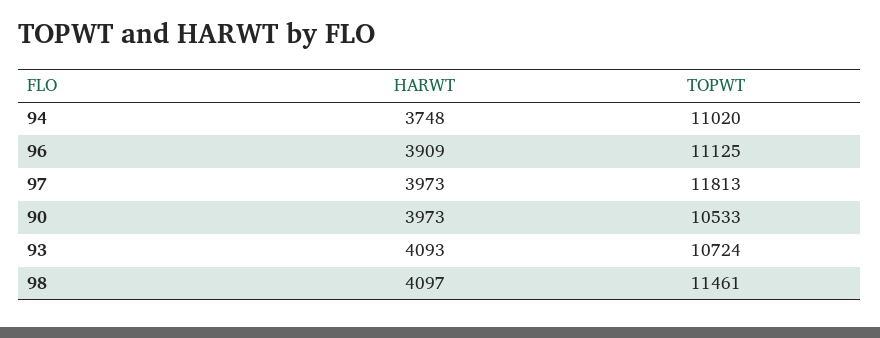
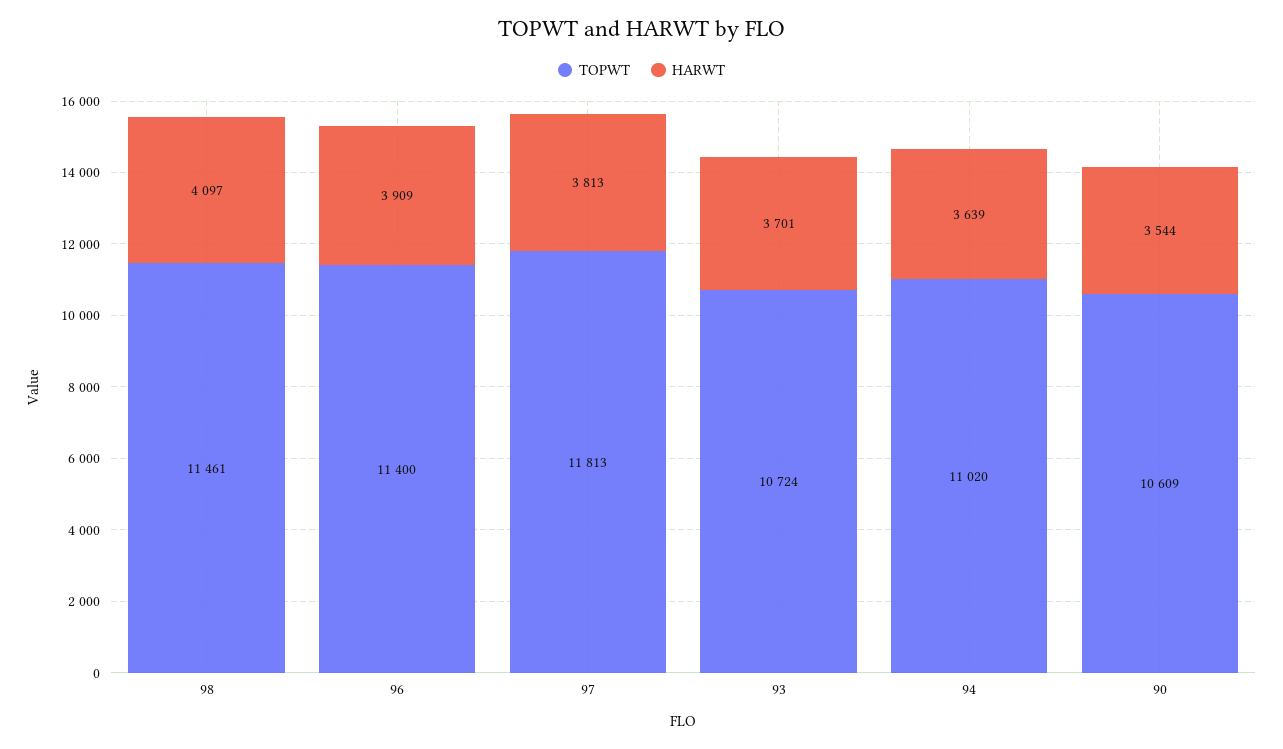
  {
    "HARWT": {
-     "94": 3748,
+     "94": 3639,
      "96": 3909,
-     "97": 3973,
+     "97": 3813,
-     "90": 3973,
+     "90": 3544,
-     "93": 4093,
+     "93": 3701,
      "98": 4097
    },
    "TOPWT": {
      "94": 11020,
-     "96": 11125,
+     "96": 11400,
      "97": 11813,
-     "90": 10533,
+     "90": 10609,
      "93": 10724,
      "98": 11461
    }
  }

